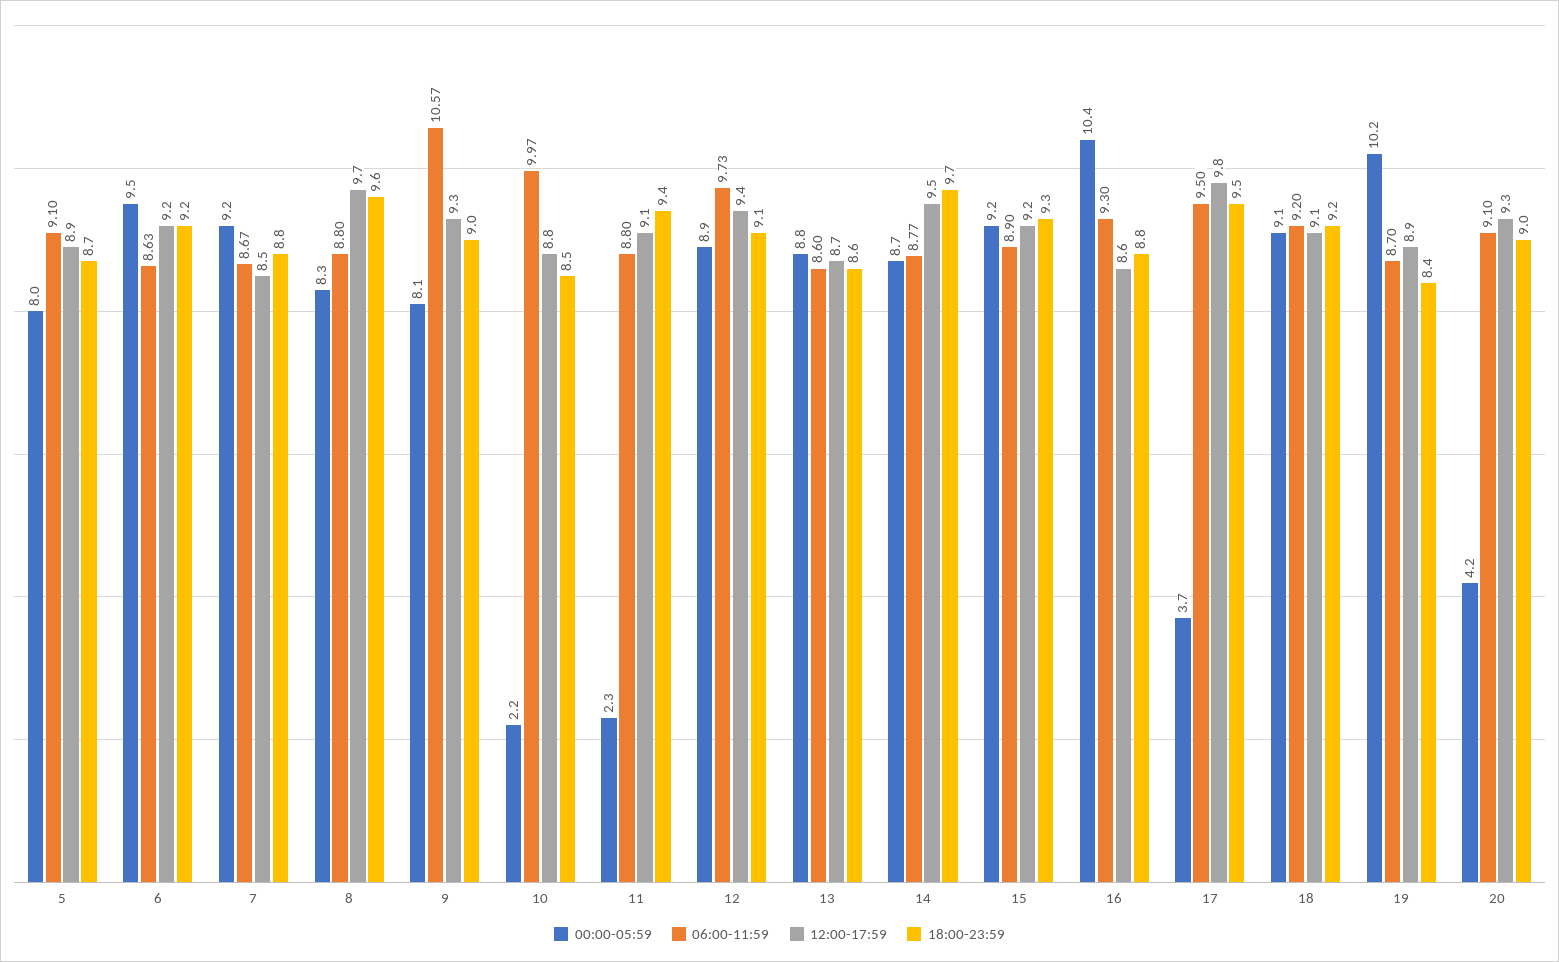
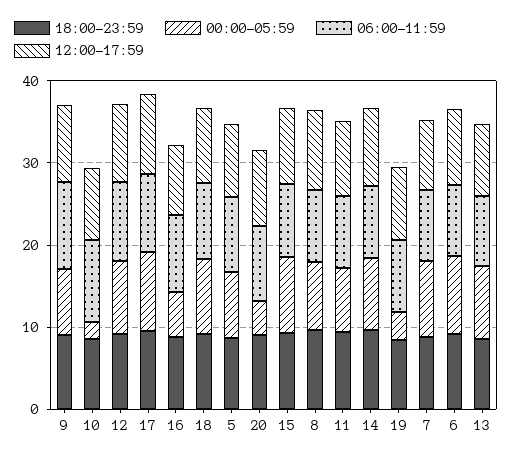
  {
    "00:00-05:59": {
      "5": 8,
      "6": 9.5,
      "7": 9.2,
      "8": 8.3,
      "9": 8.1,
      "10": 2.2,
-     "11": 2.3,
+     "11": 8,
      "12": 8.9,
      "13": 8.8,
      "14": 8.7,
      "15": 9.2,
-     "16": 10.4,
+     "16": 6,
-     "17": 3.7,
+     "17": 10,
      "18": 9.1,
-     "19": 10.2,
+     "19": 4,
      "20": 4.2
    },
    "06:00-11:59": {
      "5": 9.1,
      "6": 8.63,
      "7": 8.67,
      "8": 8.8,
      "9": 10.57,
      "10": 9.97,
      "11": 8.8,
      "12": 9.73,
      "13": 8.6,
      "14": 8.77,
      "15": 8.9,
      "16": 9.3,
      "17": 9.5,
      "18": 9.2,
      "19": 8.7,
      "20": 9.1
    },
    "12:00-17:59": {
      "5": 8.9,
      "6": 9.2,
      "7": 8.5,
      "8": 9.7,
      "9": 9.3,
      "10": 8.8,
      "11": 9.1,
      "12": 9.4,
      "13": 8.7,
      "14": 9.5,
      "15": 9.2,
      "16": 8.6,
      "17": 9.8,
      "18": 9.1,
      "19": 8.9,
      "20": 9.3
    },
    "18:00-23:59": {
      "5": 8.7,
      "6": 9.2,
      "7": 8.8,
      "8": 9.6,
      "9": 9,
      "10": 8.5,
      "11": 9.4,
      "12": 9.1,
      "13": 8.6,
      "14": 9.7,
      "15": 9.3,
      "16": 8.8,
      "17": 9.5,
      "18": 9.2,
      "19": 8.4,
      "20": 9
    }
  }

